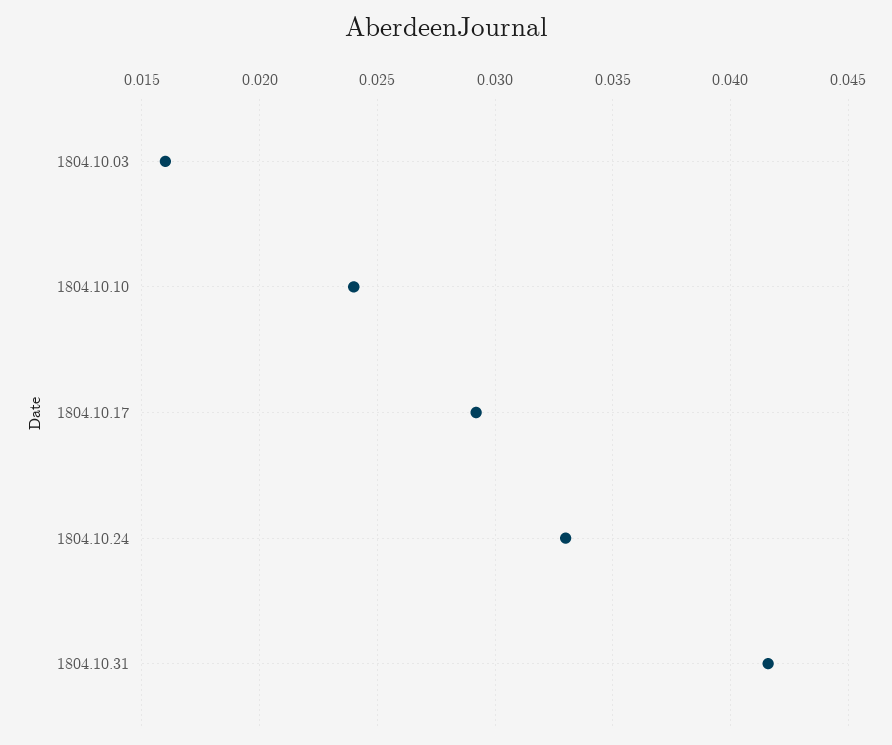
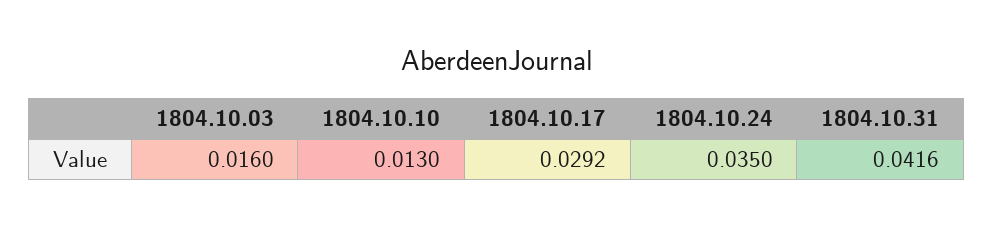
  {
    "1804.10.03": 0.016,
-   "1804.10.10": 0.024,
+   "1804.10.10": 0.013,
    "1804.10.17": 0.0292,
-   "1804.10.24": 0.033,
+   "1804.10.24": 0.035,
    "1804.10.31": 0.0416
  }

